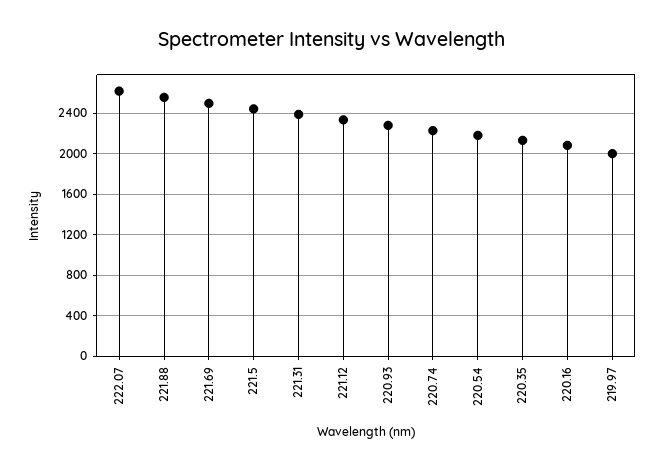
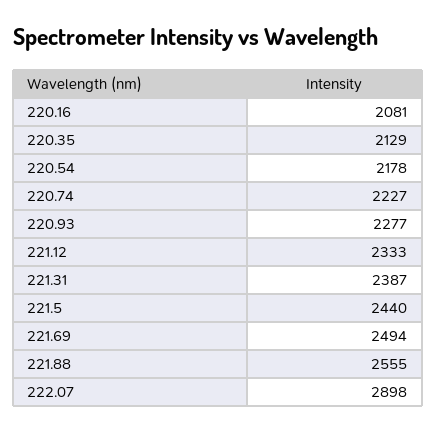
  {
-   "222.07": 2600,
+   "222.07": 2898,
    "221.88": 2555,
    "221.69": 2494,
    "221.5": 2440,
    "221.31": 2387,
    "221.12": 2333,
    "220.93": 2277,
    "220.74": 2227,
    "220.54": 2178,
    "220.35": 2129,
-   "220.16": 2081,
+   "220.16": 2081
-   "219.97": 2000
  }

